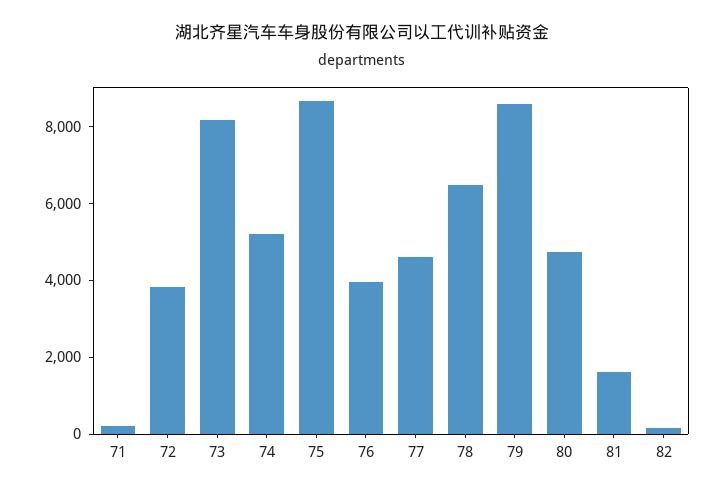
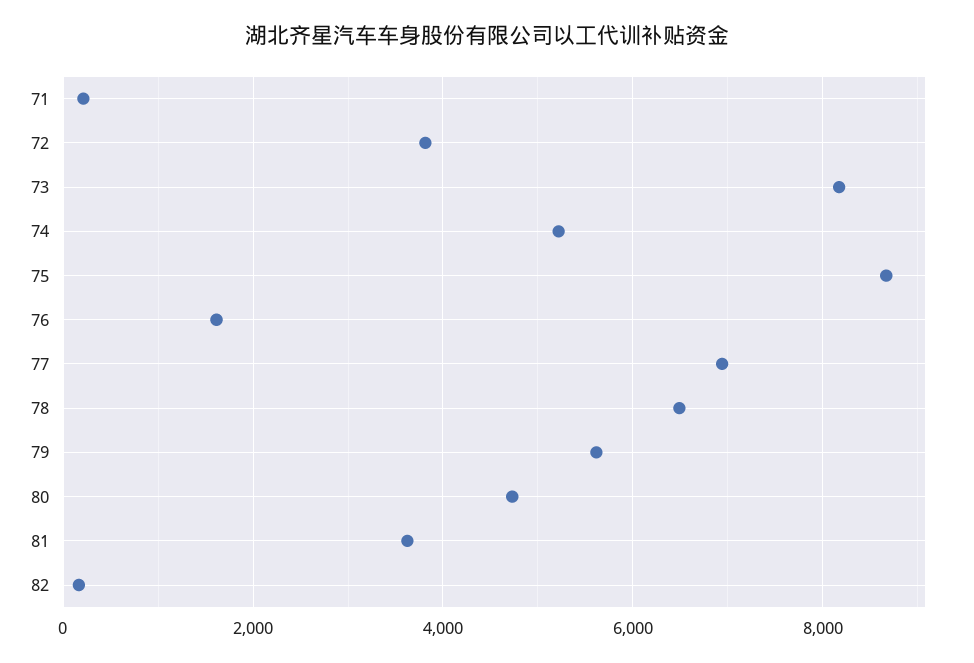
  {
    "71": 200,
    "72": 3800,
    "73": 8200,
    "74": 5200,
    "75": 8600,
-   "76": 4000,
+   "76": 1600,
-   "77": 4500,
+   "77": 7000,
    "78": 6400,
-   "79": 8500,
+   "79": 5600,
    "80": 4800,
-   "81": 1500,
+   "81": 3600,
    "82": 200
  }

